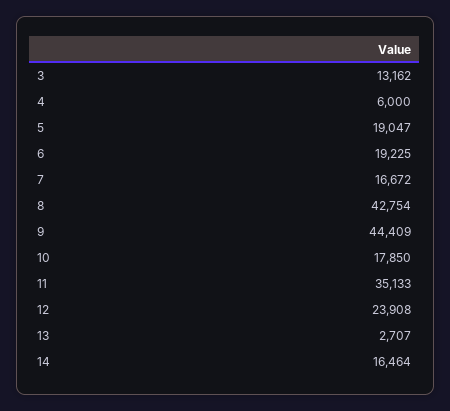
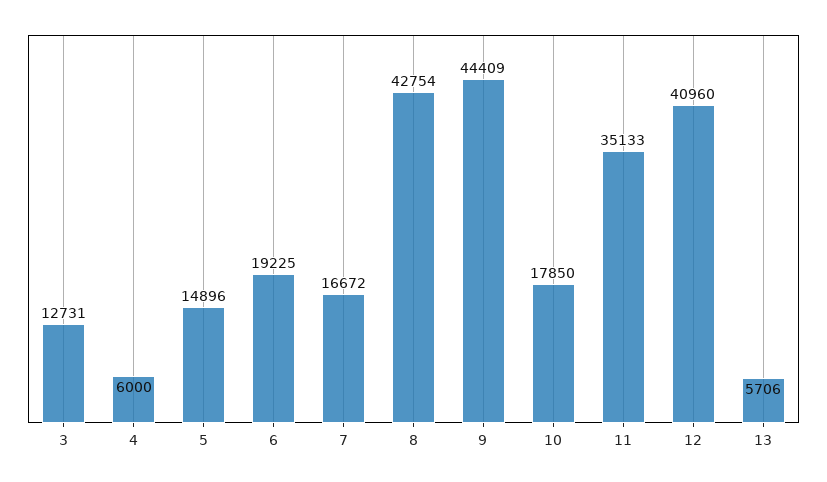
  {
-   "3": 13162,
+   "3": 12731,
    "4": 6000,
-   "5": 19047,
+   "5": 14896,
    "6": 19225,
    "7": 16672,
    "8": 42754,
    "9": 44409,
    "10": 17850,
    "11": 35133,
-   "12": 23908,
+   "12": 40960,
-   "13": 2707,
+   "13": 5706
-   "14": 16464
  }

